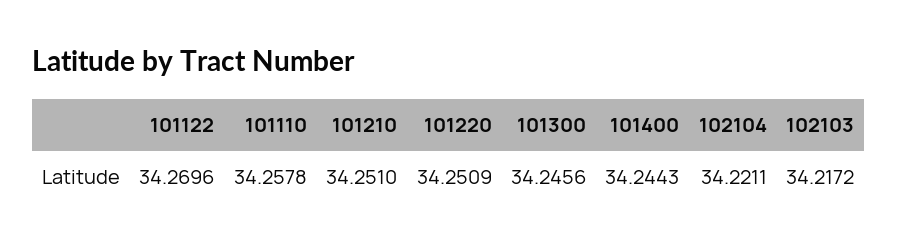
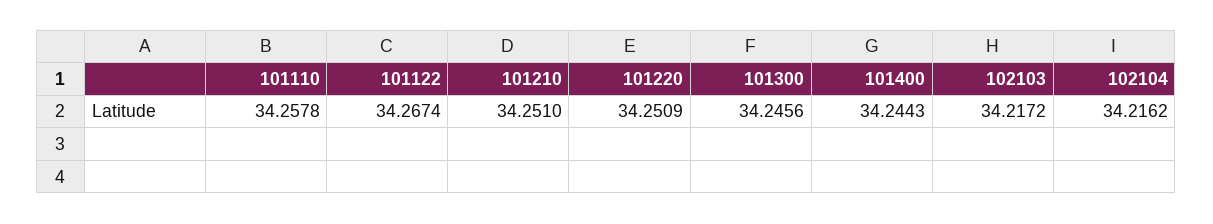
  {
-   "101122": 34.2696,
+   "101122": 34.2674,
    "101110": 34.2578,
    "101210": 34.251,
    "101220": 34.2509,
    "101300": 34.2456,
    "101400": 34.2443,
-   "102104": 34.2211,
+   "102104": 34.2162,
    "102103": 34.2172
  }

